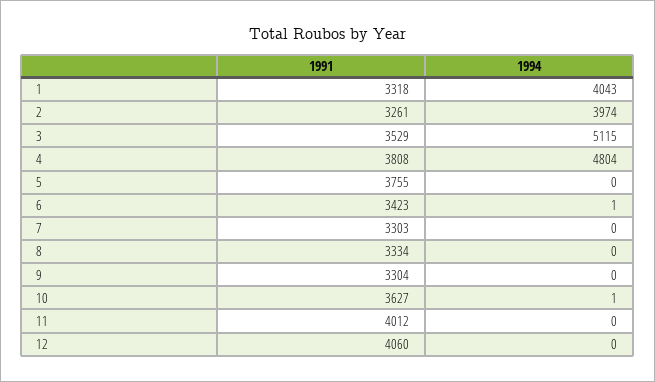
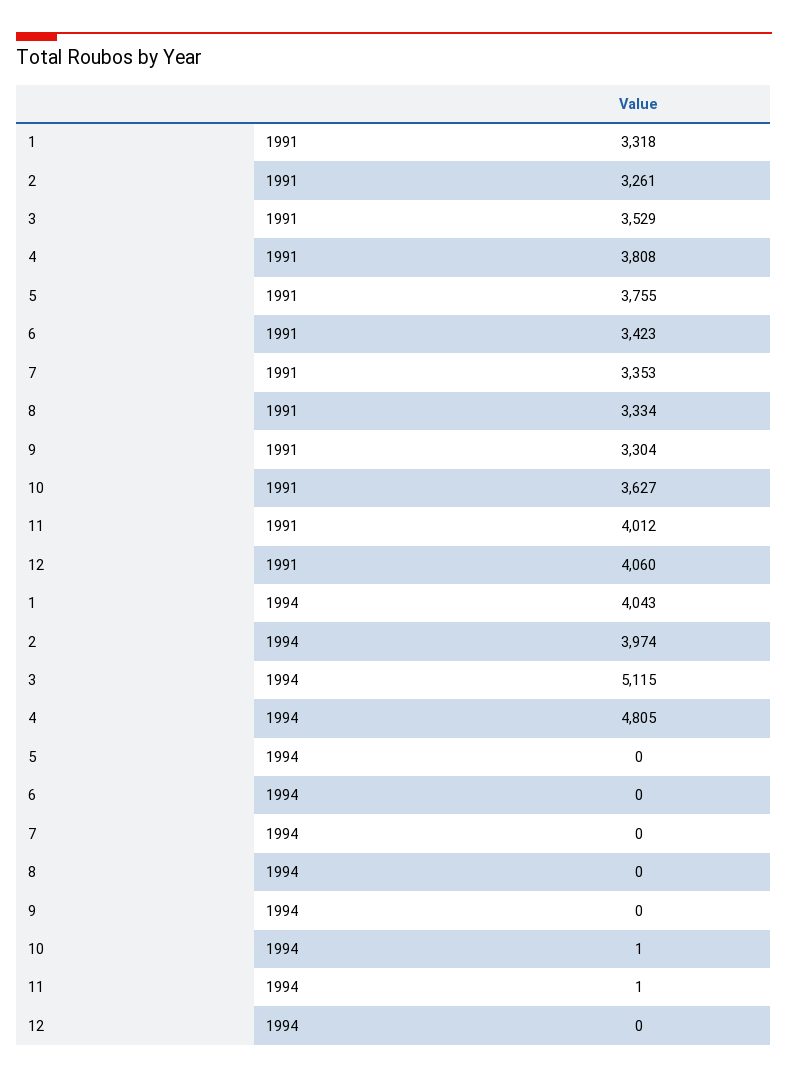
  {
    "1991": {
      "1": 3318,
      "2": 3261,
      "3": 3529,
      "4": 3808,
      "5": 3755,
      "6": 3423,
-     "7": 3303,
+     "7": 3353,
      "8": 3334,
      "9": 3304,
      "10": 3627,
      "11": 4012,
      "12": 4060
    },
    "1994": {
      "1": 4043,
      "2": 3974,
      "3": 5115,
-     "4": 4804,
+     "4": 4805,
      "5": 0,
-     "6": 1,
+     "6": 0,
      "7": 0,
      "8": 0,
      "9": 0,
      "10": 1,
-     "11": 0,
+     "11": 1,
      "12": 0
    }
  }

